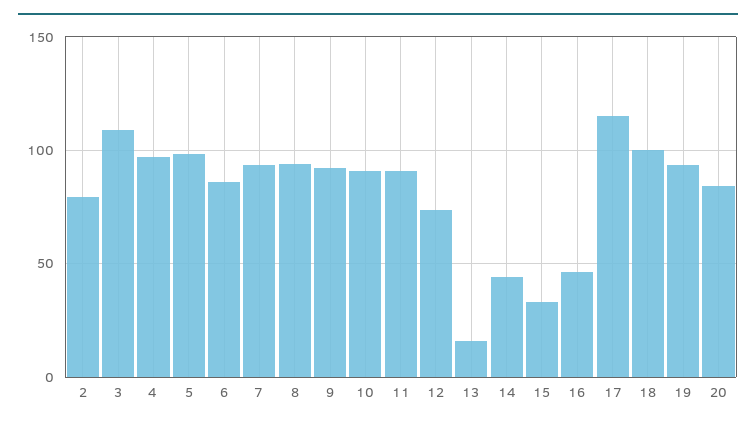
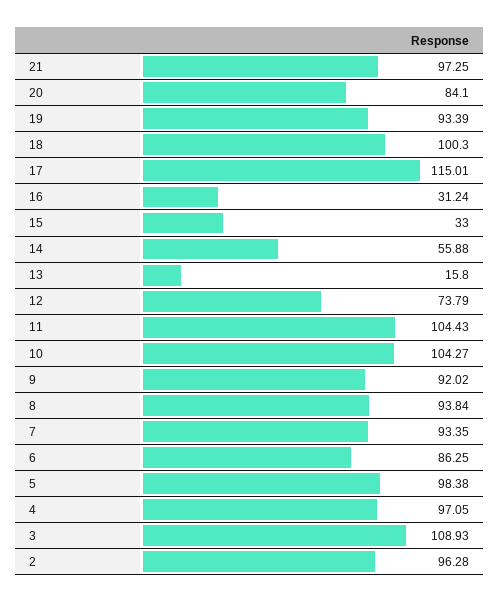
  {
-   "2": 80,
+   "2": 96.28,
    "3": 108.93,
    "4": 97.05,
    "5": 98.38,
    "6": 86.25,
    "7": 93.35,
    "8": 93.84,
    "9": 92.02,
-   "10": 90,
+   "10": 104.27,
-   "11": 90,
+   "11": 104.43,
    "12": 73.79,
    "13": 15.8,
-   "14": 45,
+   "14": 55.88,
    "15": 33,
-   "16": 45,
+   "16": 31.24,
    "17": 115.01,
    "18": 100.3,
    "19": 93.39,
-   "20": 84.1
+   "20": 84.1,
+   "21": 97.25
  }

